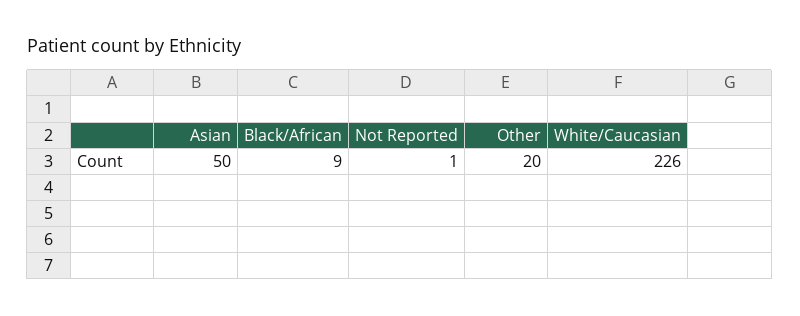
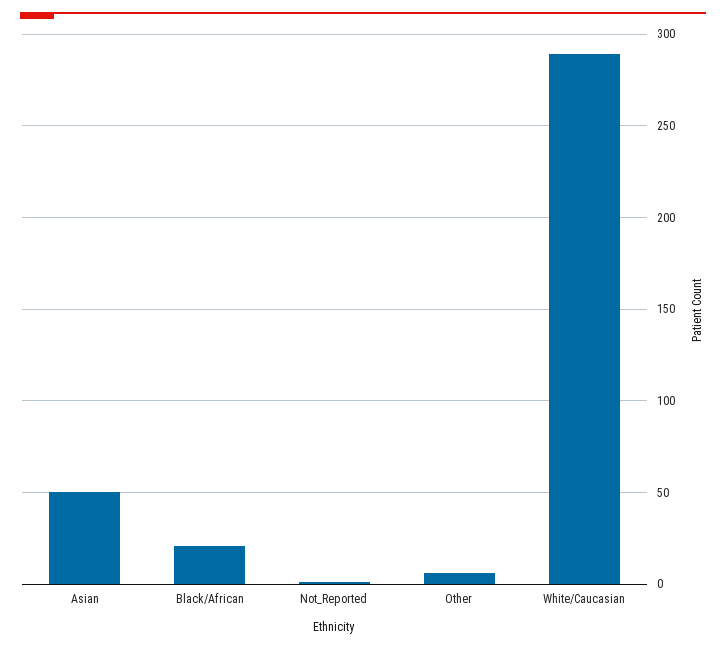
  {
    "Asian": 50,
-   "Black/African": 9,
+   "Black/African": 20,
    "Not Reported": 1,
-   "Other": 20,
+   "Other": 5,
-   "White/Caucasian": 226
+   "White/Caucasian": 290
  }

